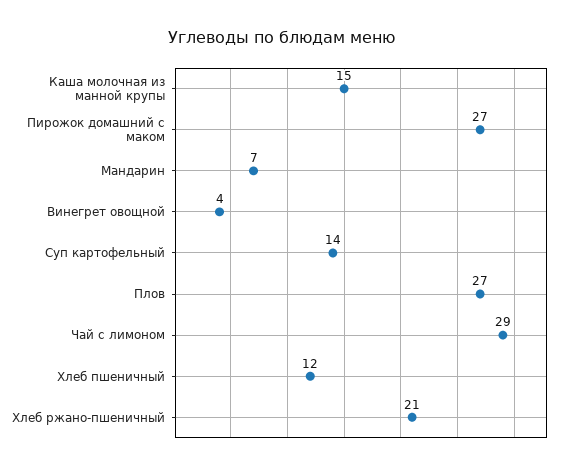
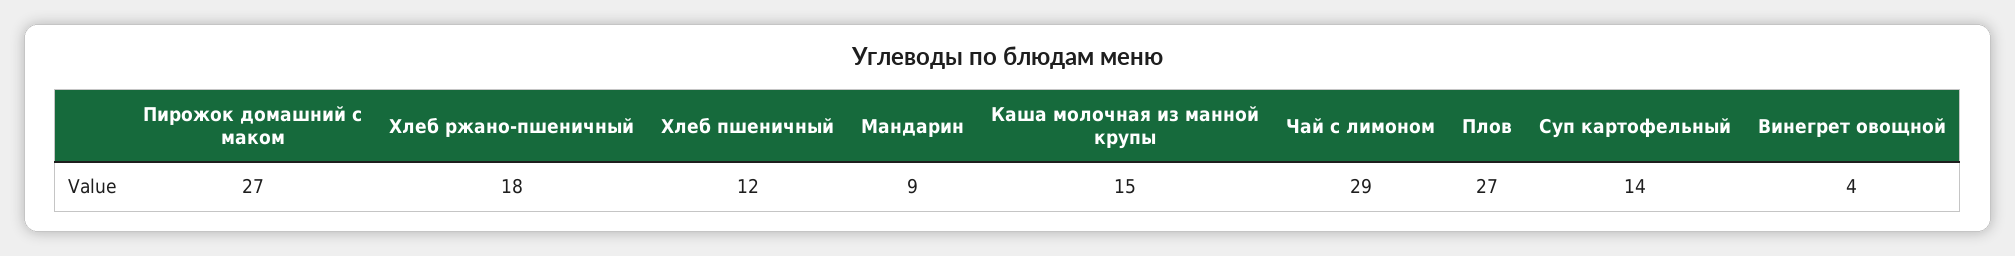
  {
    "Каша молочная из манной крупы": 15,
    "Пирожок домашний с маком": 27,
-   "Мандарин": 7,
+   "Мандарин": 9,
    "Винегрет овощной": 4,
    "Суп картофельный": 14,
    "Плов": 27,
    "Чай с лимоном": 29,
    "Хлеб пшеничный": 12,
-   "Хлеб ржано-пшеничный": 21
+   "Хлеб ржано-пшеничный": 18
  }

